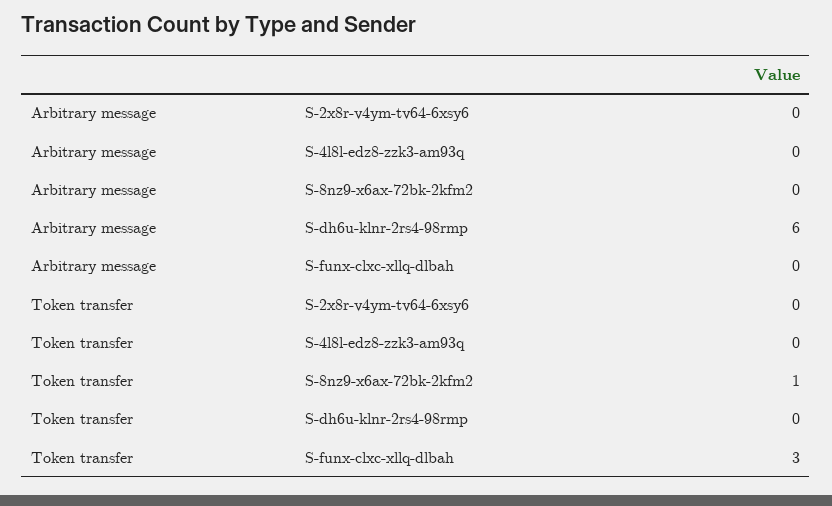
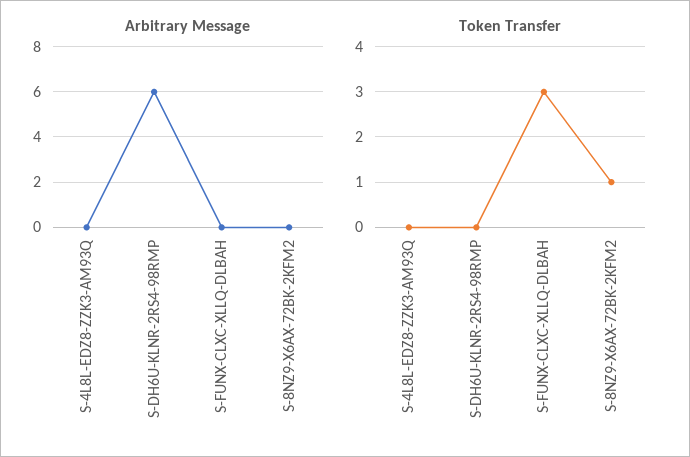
  {
    "Arbitrary message": {
-     "S-2x8r-v4ym-tv64-6xsy6": 0,
      "S-4l8l-edz8-zzk3-am93q": 0,
      "S-8nz9-x6ax-72bk-2kfm2": 0,
      "S-dh6u-klnr-2rs4-98rmp": 6,
      "S-funx-clxc-xllq-dlbah": 0
    },
    "Token transfer": {
-     "S-2x8r-v4ym-tv64-6xsy6": 0,
      "S-4l8l-edz8-zzk3-am93q": 0,
      "S-8nz9-x6ax-72bk-2kfm2": 1,
      "S-dh6u-klnr-2rs4-98rmp": 0,
      "S-funx-clxc-xllq-dlbah": 3
    }
  }

